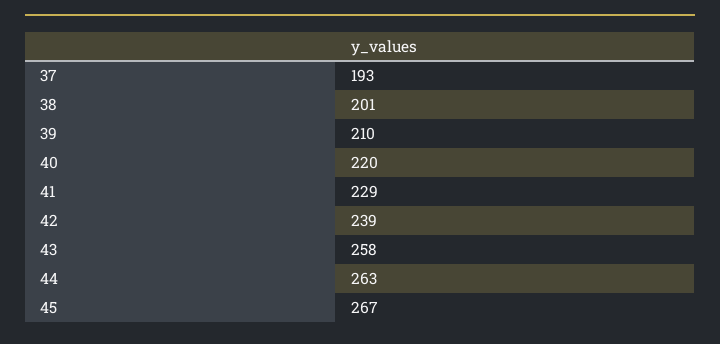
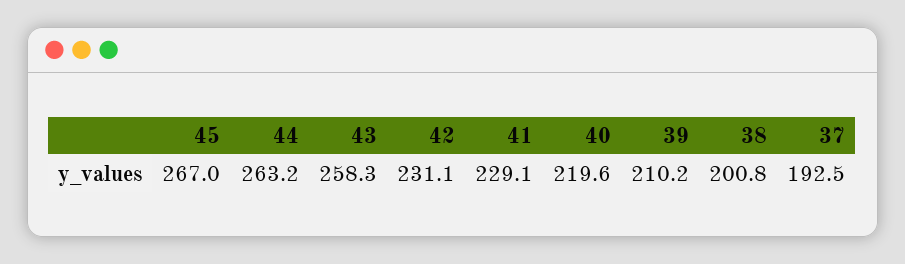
  {
    "37": 192.5,
    "38": 200.8,
    "39": 210.2,
    "40": 219.6,
    "41": 229.1,
-   "42": 239,
+   "42": 231.1,
    "43": 258.3,
    "44": 263.2,
    "45": 267
  }

